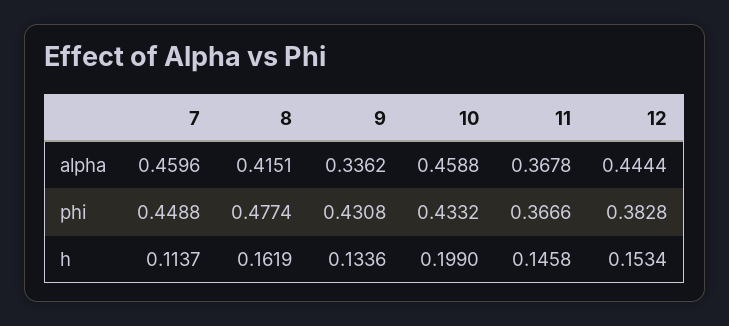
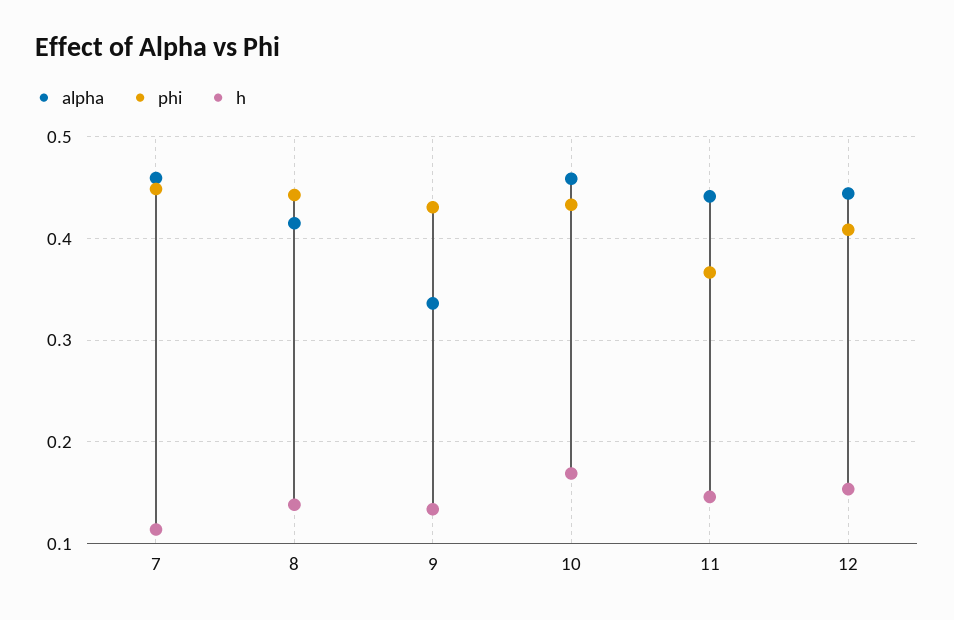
  {
    "alpha": {
      "7": 0.4596,
      "8": 0.4151,
      "9": 0.3362,
      "10": 0.4588,
-     "11": 0.3678,
+     "11": 0.44,
      "12": 0.4444
    },
    "phi": {
      "7": 0.4488,
-     "8": 0.4774,
+     "8": 0.44,
      "9": 0.4308,
      "10": 0.4332,
      "11": 0.3666,
-     "12": 0.3828
+     "12": 0.41
    },
    "h": {
      "7": 0.1137,
-     "8": 0.1619,
+     "8": 0.14,
      "9": 0.1336,
-     "10": 0.199,
+     "10": 0.17,
      "11": 0.1458,
      "12": 0.1534
    }
  }

